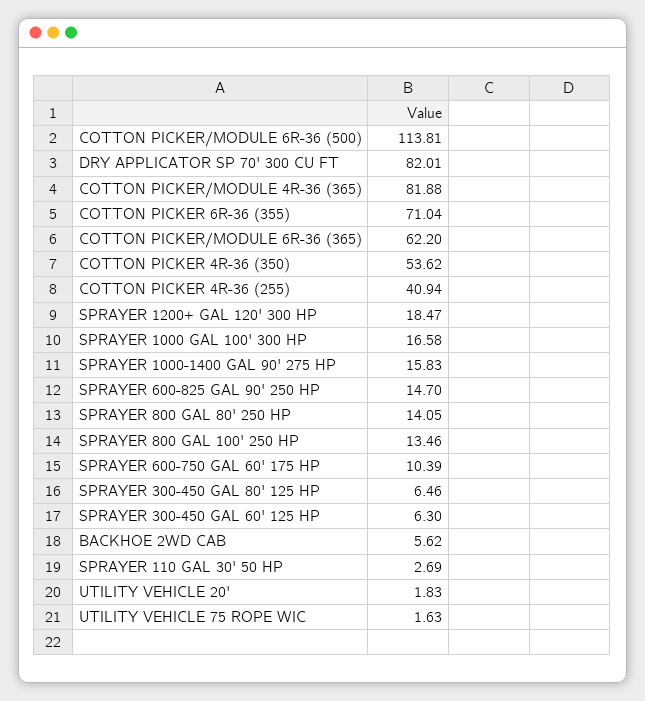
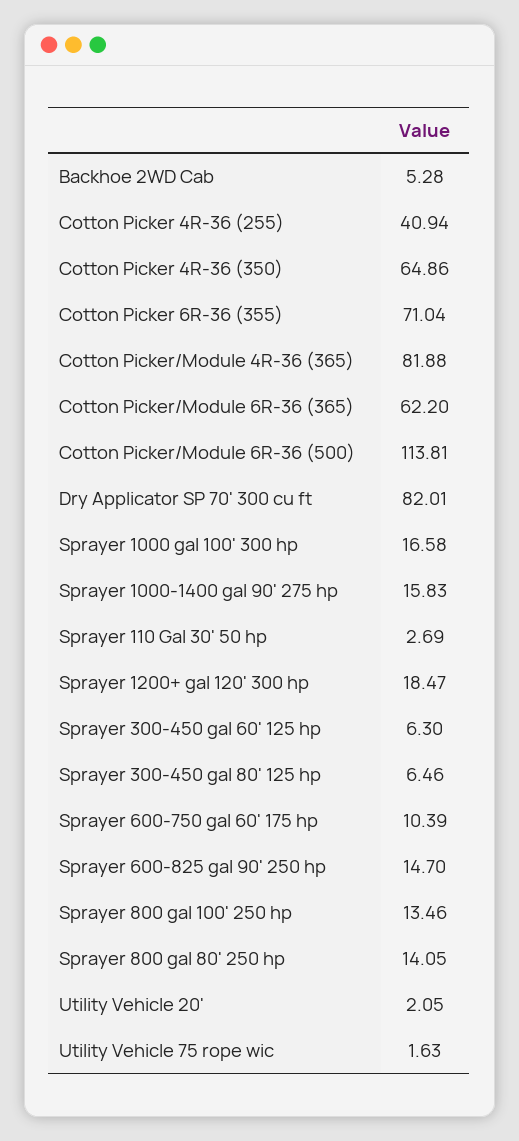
  {
    "COTTON PICKER/MODULE 6R-36 (500)": 113.81,
    "DRY APPLICATOR SP 70' 300 CU FT": 82.01,
    "COTTON PICKER/MODULE 4R-36 (365)": 81.88,
    "COTTON PICKER 6R-36 (355)": 71.04,
    "COTTON PICKER/MODULE 6R-36 (365)": 62.2,
-   "COTTON PICKER 4R-36 (350)": 53.62,
+   "COTTON PICKER 4R-36 (350)": 64.86,
    "COTTON PICKER 4R-36 (255)": 40.94,
    "SPRAYER 1200+ GAL 120' 300 HP": 18.47,
    "SPRAYER 1000 GAL 100' 300 HP": 16.58,
    "SPRAYER 1000-1400 GAL 90' 275 HP": 15.83,
    "SPRAYER 600-825 GAL 90' 250 HP": 14.7,
    "SPRAYER 800 GAL 80' 250 HP": 14.05,
    "SPRAYER 800 GAL 100' 250 HP": 13.46,
    "SPRAYER 600-750 GAL 60' 175 HP": 10.39,
    "SPRAYER 300-450 GAL 80' 125 HP": 6.46,
    "SPRAYER 300-450 GAL 60' 125 HP": 6.3,
-   "BACKHOE 2WD CAB": 5.62,
+   "BACKHOE 2WD CAB": 5.28,
    "SPRAYER 110 GAL 30' 50 HP": 2.69,
-   "UTILITY VEHICLE 20'": 1.83,
+   "UTILITY VEHICLE 20'": 2.05,
    "UTILITY VEHICLE 75 ROPE WIC": 1.63
  }

